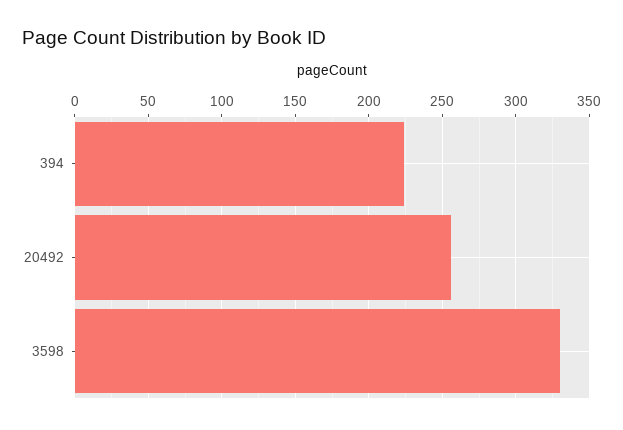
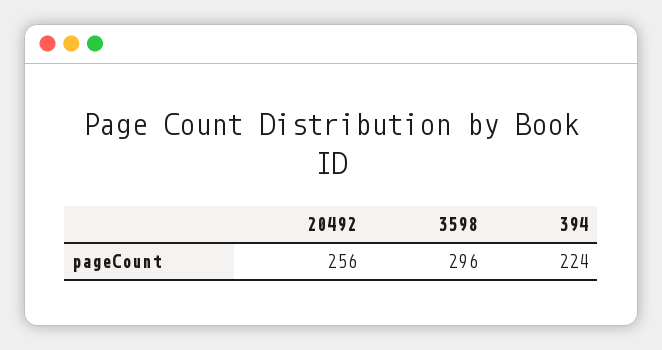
  {
    "394": 224,
    "20492": 256,
-   "3598": 330
+   "3598": 296
  }

